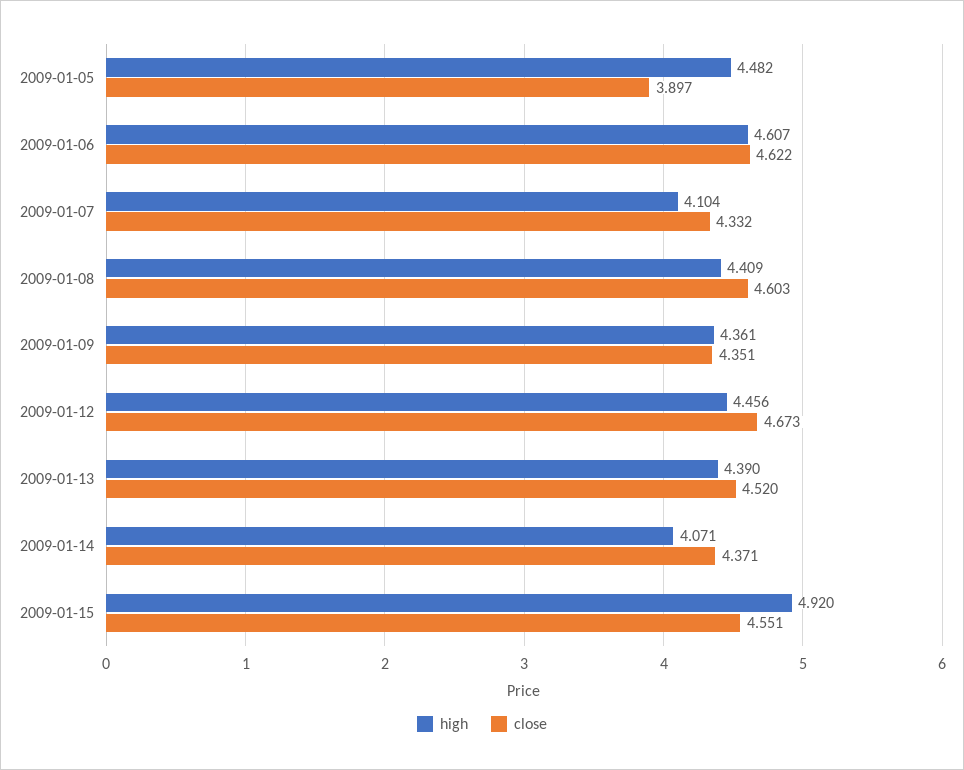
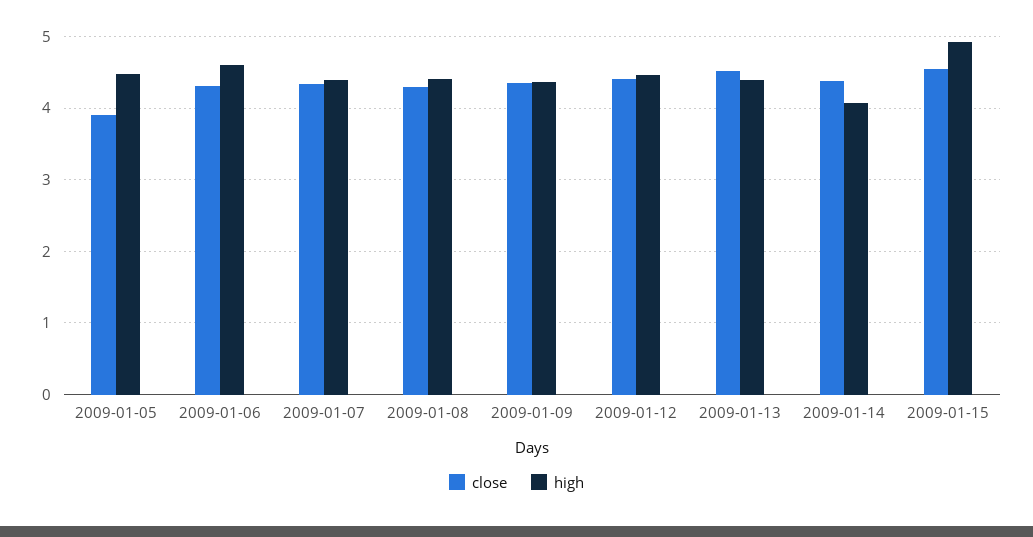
  {
    "high": {
      "2009-01-05": 4.482,
      "2009-01-06": 4.607,
-     "2009-01-07": 4.104,
+     "2009-01-07": 4.4,
      "2009-01-08": 4.409,
      "2009-01-09": 4.361,
      "2009-01-12": 4.456,
      "2009-01-13": 4.39,
      "2009-01-14": 4.071,
      "2009-01-15": 4.92
    },
    "close": {
      "2009-01-05": 3.897,
-     "2009-01-06": 4.622,
+     "2009-01-06": 4.3,
      "2009-01-07": 4.332,
-     "2009-01-08": 4.603,
+     "2009-01-08": 4.3,
      "2009-01-09": 4.351,
-     "2009-01-12": 4.673,
+     "2009-01-12": 4.4,
      "2009-01-13": 4.52,
      "2009-01-14": 4.371,
      "2009-01-15": 4.551
    }
  }

